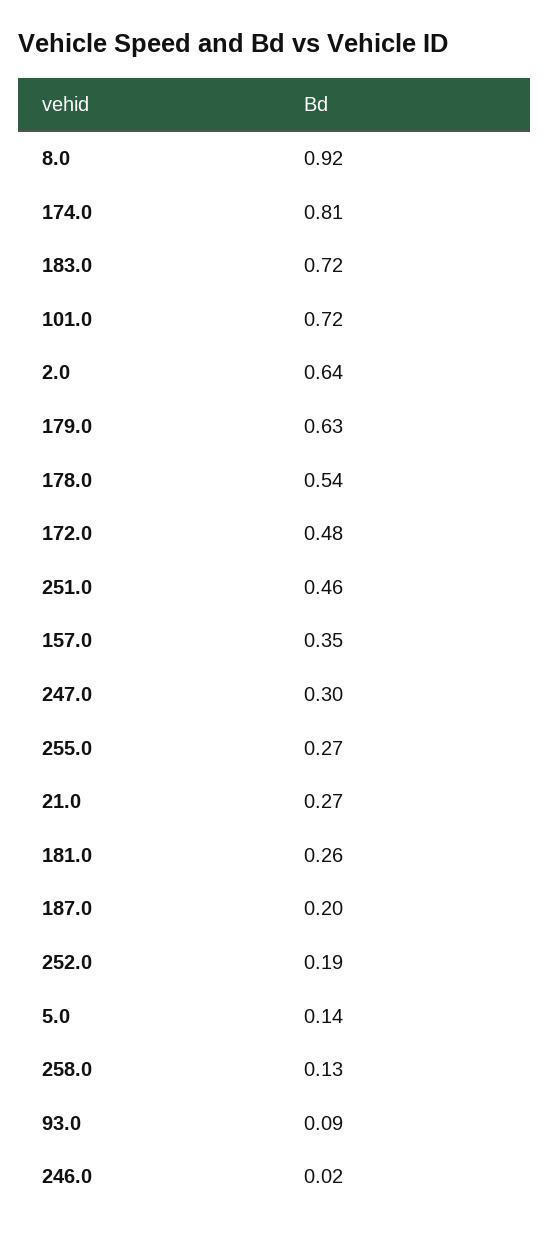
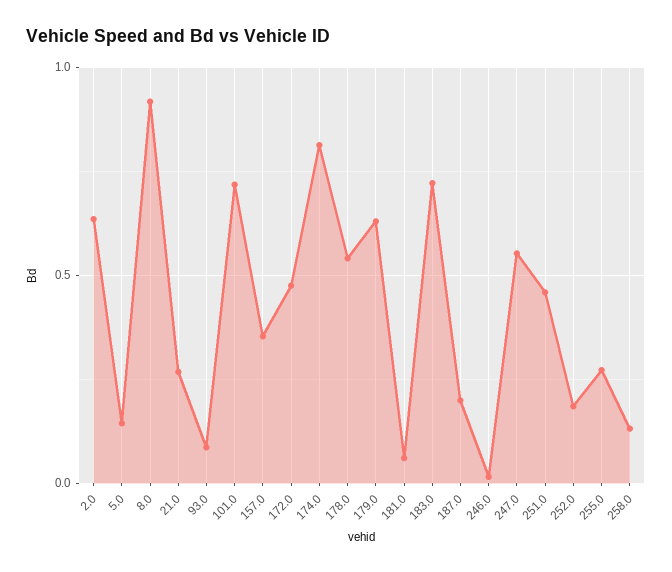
  {
    "8.0": 0.92,
    "174.0": 0.81,
    "183.0": 0.72,
    "101.0": 0.72,
    "2.0": 0.64,
    "179.0": 0.63,
    "178.0": 0.54,
    "172.0": 0.48,
    "251.0": 0.46,
    "157.0": 0.35,
-   "247.0": 0.3,
+   "247.0": 0.55,
    "255.0": 0.27,
    "21.0": 0.27,
-   "181.0": 0.26,
+   "181.0": 0.05,
    "187.0": 0.2,
    "252.0": 0.19,
    "5.0": 0.14,
    "258.0": 0.13,
    "93.0": 0.09,
    "246.0": 0.02
  }

